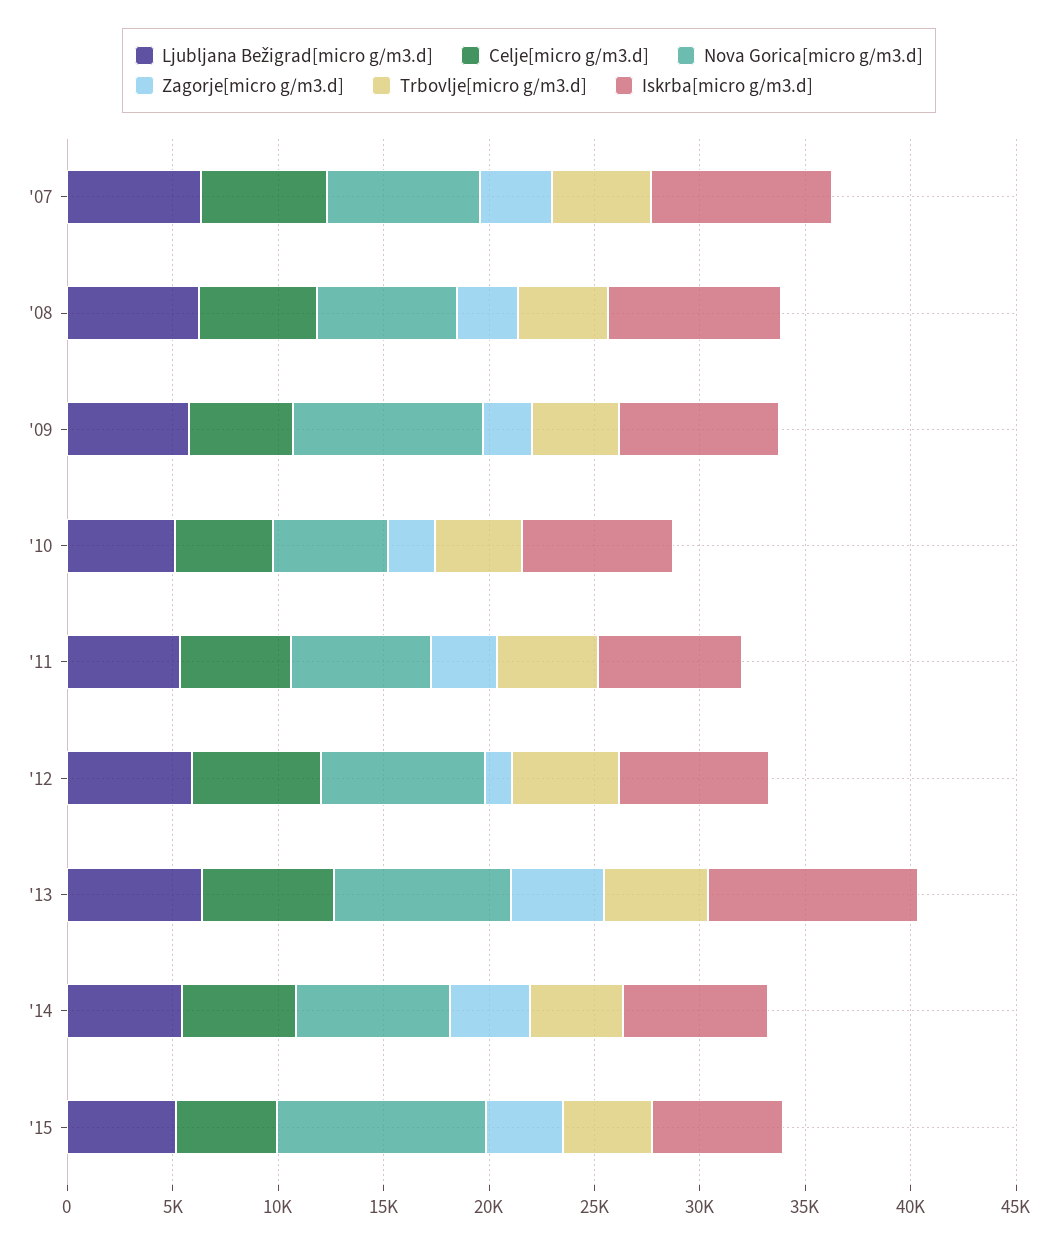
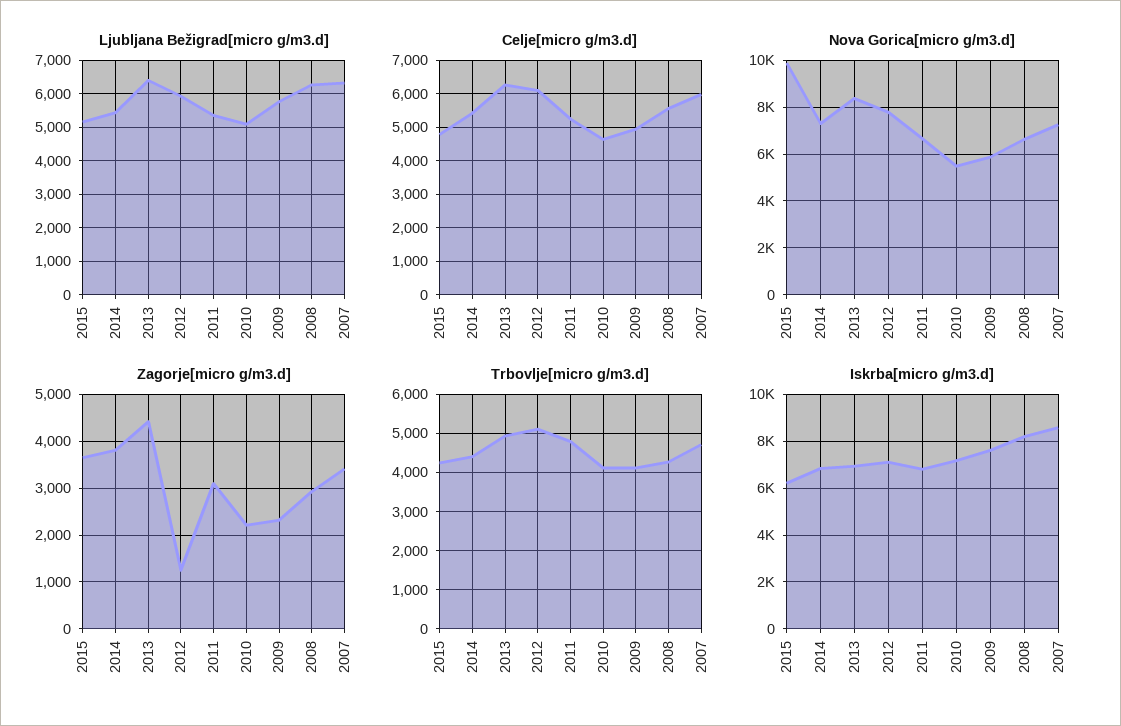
  {
    "Ljubljana Bežigrad[micro g/m3.d]": {
      "'07": 6400,
      "'08": 6200,
      "'09": 5800,
      "'10": 5000,
      "'11": 5400,
      "'12": 6000,
      "'13": 6400,
      "'14": 5400,
      "'15": 5200
    },
    "Celje[micro g/m3.d]": {
      "'07": 6000,
      "'08": 5600,
      "'09": 5000,
      "'10": 4600,
      "'11": 5200,
      "'12": 6200,
      "'13": 6200,
      "'14": 5400,
      "'15": 4800
    },
    "Nova Gorica[micro g/m3.d]": {
      "'07": 7500,
      "'08": 6500,
-     "'09": 9000,
+     "'09": 6000,
      "'10": 5500,
      "'11": 6500,
      "'12": 8000,
      "'13": 8500,
      "'14": 7500,
      "'15": 10000
    },
    "Zagorje[micro g/m3.d]": {
      "'07": 3400,
      "'08": 3000,
      "'09": 2400,
      "'10": 2200,
      "'11": 3000,
      "'12": 1200,
      "'13": 4400,
      "'14": 3800,
      "'15": 3600
    },
    "Trbovlje[micro g/m3.d]": {
      "'07": 4800,
      "'08": 4200,
      "'09": 4200,
      "'10": 4200,
      "'11": 4800,
      "'12": 5200,
      "'13": 5000,
      "'14": 4400,
      "'15": 4200
    },
    "Iskrba[micro g/m3.d]": {
      "'07": 8500,
      "'08": 8000,
      "'09": 7500,
      "'10": 7000,
      "'11": 7000,
      "'12": 7000,
-     "'13": 10000,
+     "'13": 7000,
      "'14": 7000,
      "'15": 6000
    }
  }

